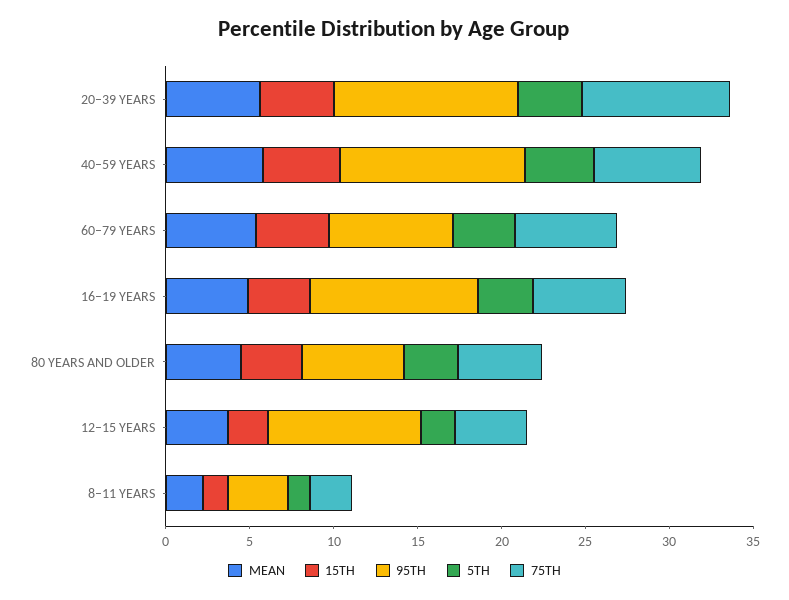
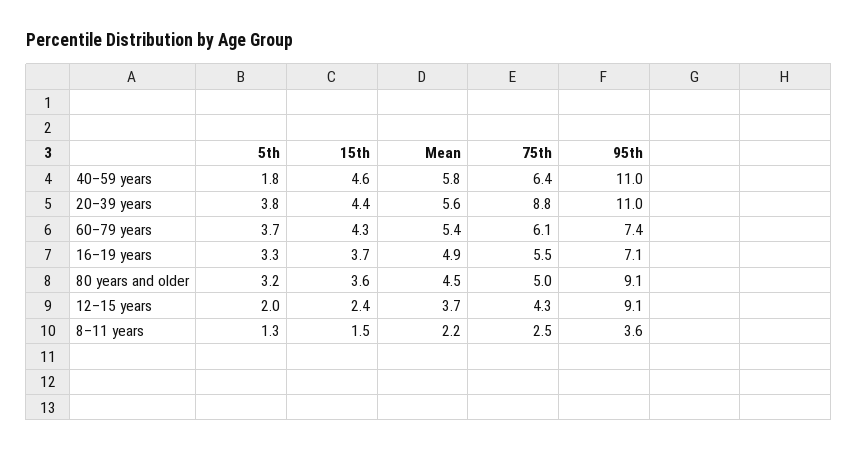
  {
    "MEAN": {
      "20–39 YEARS": 5.6,
      "40–59 YEARS": 5.8,
      "60–79 YEARS": 5.4,
      "16–19 YEARS": 4.9,
      "80 YEARS AND OLDER": 4.5,
      "12–15 YEARS": 3.7,
      "8–11 YEARS": 2.2
    },
    "15TH": {
      "20–39 YEARS": 4.4,
      "40–59 YEARS": 4.6,
      "60–79 YEARS": 4.3,
      "16–19 YEARS": 3.7,
      "80 YEARS AND OLDER": 3.6,
      "12–15 YEARS": 2.4,
      "8–11 YEARS": 1.5
    },
    "95TH": {
      "20–39 YEARS": 11,
      "40–59 YEARS": 11,
      "60–79 YEARS": 7.4,
-     "16–19 YEARS": 10,
+     "16–19 YEARS": 7.1,
-     "80 YEARS AND OLDER": 6,
+     "80 YEARS AND OLDER": 9.1,
      "12–15 YEARS": 9.1,
      "8–11 YEARS": 3.6
    },
    "5TH": {
      "20–39 YEARS": 3.8,
-     "40–59 YEARS": 4,
+     "40–59 YEARS": 1.8,
      "60–79 YEARS": 3.7,
      "16–19 YEARS": 3.3,
      "80 YEARS AND OLDER": 3.2,
      "12–15 YEARS": 2,
      "8–11 YEARS": 1.3
    },
    "75TH": {
      "20–39 YEARS": 8.8,
      "40–59 YEARS": 6.4,
      "60–79 YEARS": 6.1,
      "16–19 YEARS": 5.5,
      "80 YEARS AND OLDER": 5,
      "12–15 YEARS": 4.3,
      "8–11 YEARS": 2.5
    }
  }

